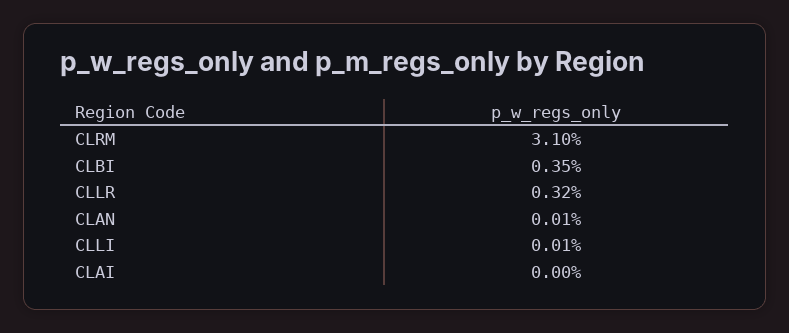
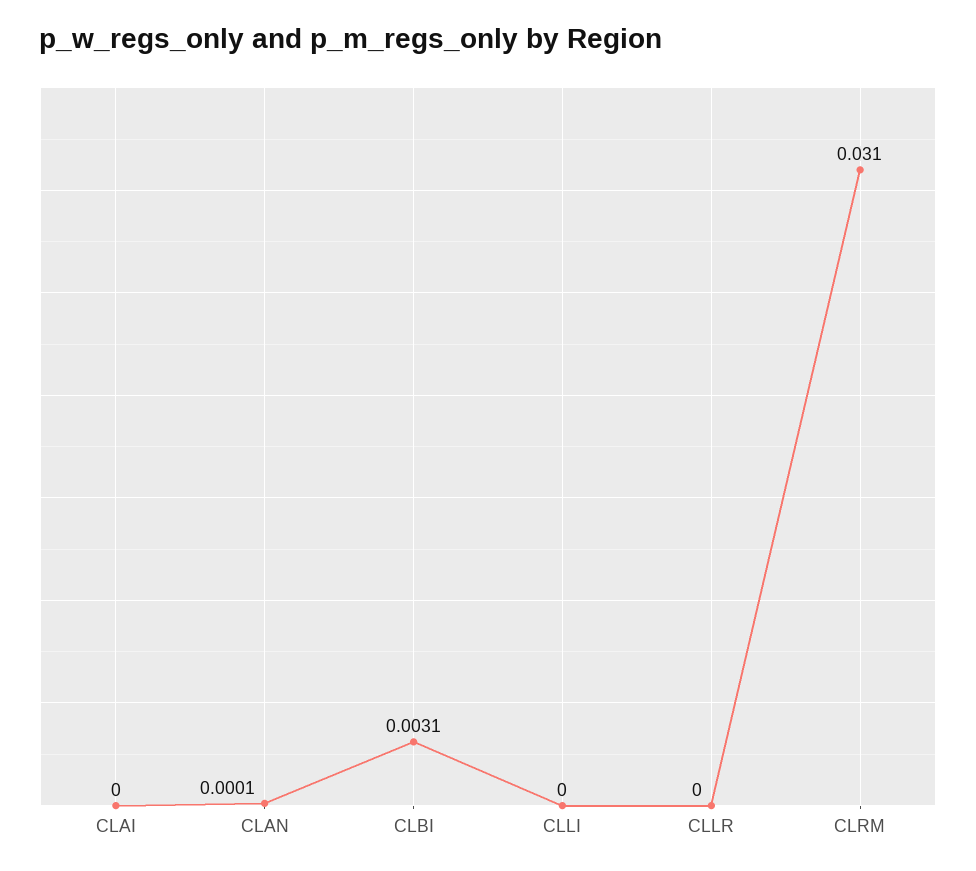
  {
    "CLRM": 0.031,
-   "CLBI": 0.0035,
+   "CLBI": 0.0031,
-   "CLLR": 0.0032,
+   "CLLR": 0,
    "CLAN": 0.0001,
-   "CLLI": 0.0001,
+   "CLLI": 0,
    "CLAI": 0
  }

